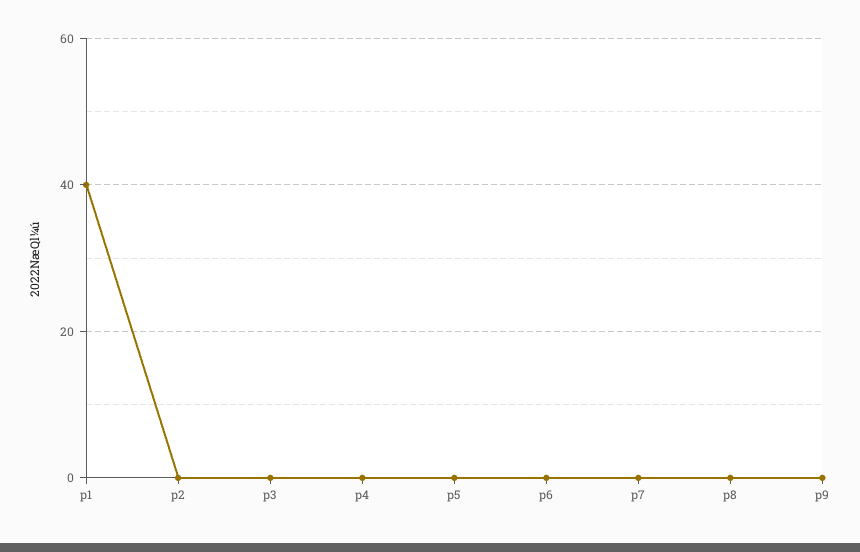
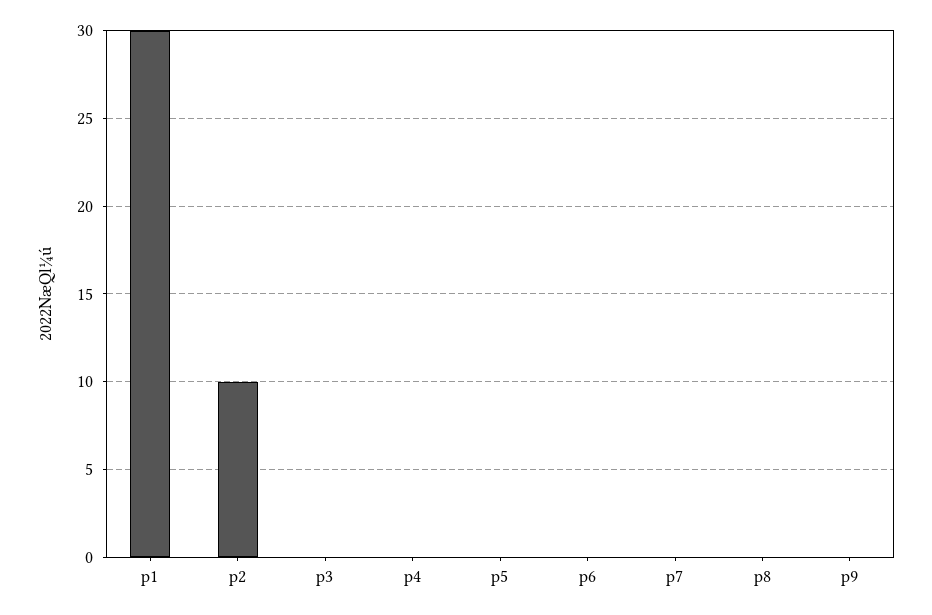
  {
-   "p1": 40,
+   "p1": 30,
-   "p2": 0,
+   "p2": 10,
    "p3": 0,
    "p4": 0,
    "p5": 0,
    "p6": 0,
    "p7": 0,
    "p8": 0,
    "p9": 0
  }

